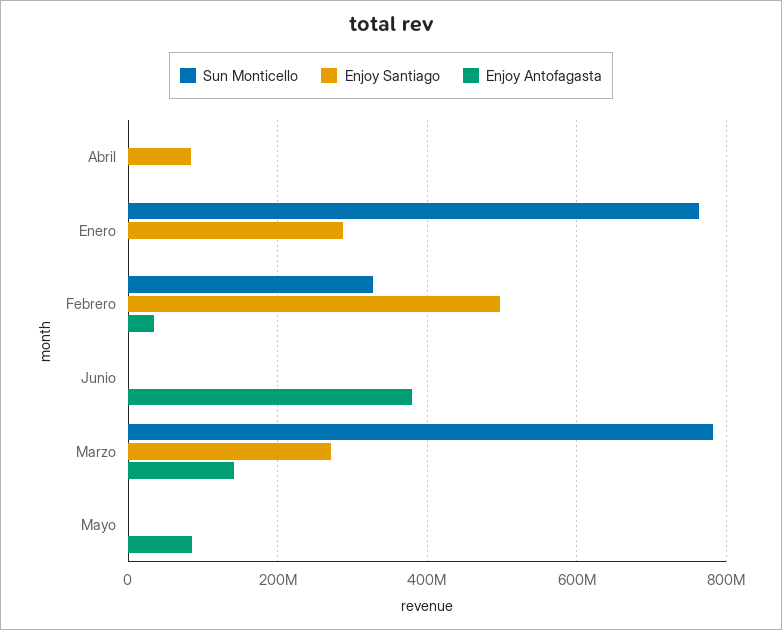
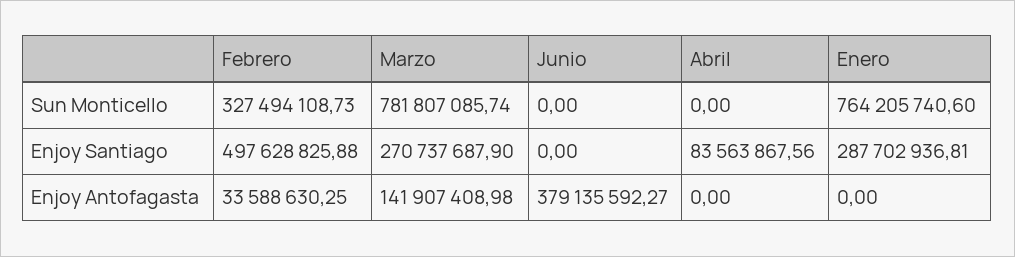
  {
    "Sun Monticello": {
      "Abril": 0,
      "Enero": 764205740.6,
      "Febrero": 327494108.73,
      "Junio": 0,
-     "Marzo": 781807085.74,
+     "Marzo": 781807085.74
-     "Mayo": 0
    },
    "Enjoy Santiago": {
      "Abril": 83563867.56,
      "Enero": 287702936.81,
      "Febrero": 497628825.88,
      "Junio": 0,
-     "Marzo": 270737687.9,
+     "Marzo": 270737687.9
-     "Mayo": 0
    },
    "Enjoy Antofagasta": {
      "Abril": 0,
      "Enero": 0,
      "Febrero": 33588630.25,
      "Junio": 379135592.27,
-     "Marzo": 141907408.98,
+     "Marzo": 141907408.98
-     "Mayo": 80000000
    }
  }

